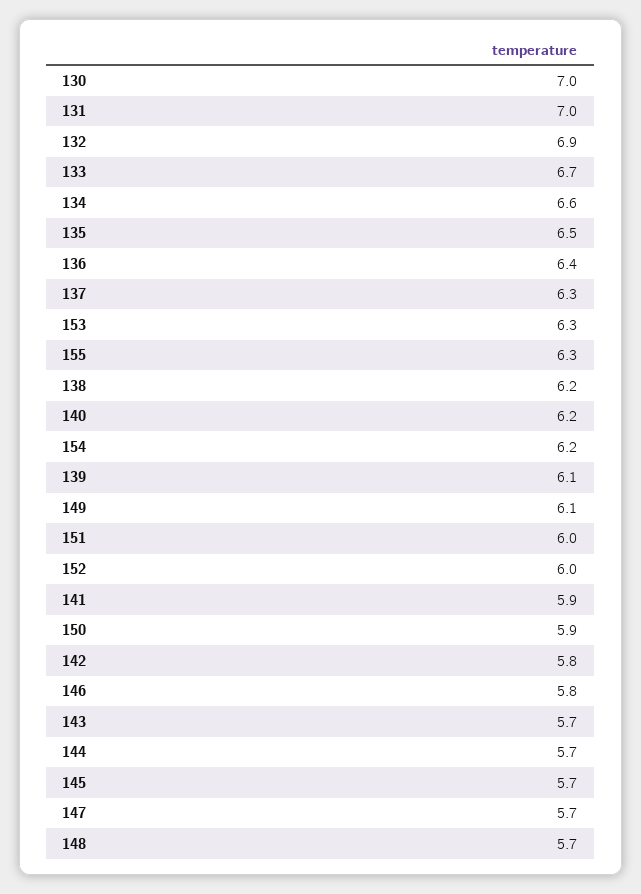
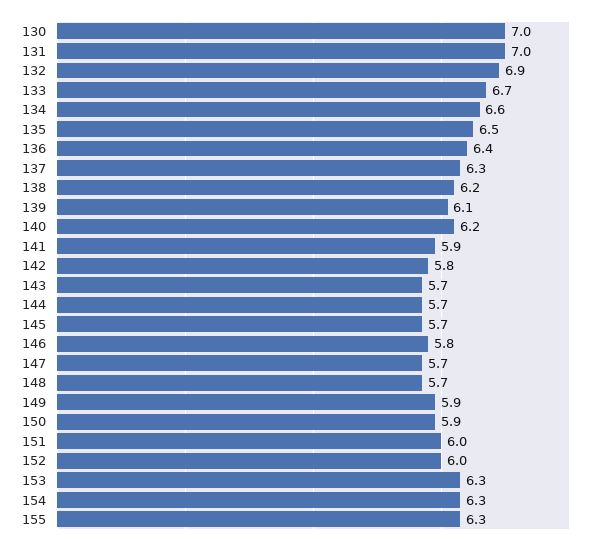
  {
    "130": 7,
    "131": 7,
    "132": 6.9,
    "133": 6.7,
    "134": 6.6,
    "135": 6.5,
    "136": 6.4,
    "137": 6.3,
    "153": 6.3,
    "155": 6.3,
    "138": 6.2,
    "140": 6.2,
-   "154": 6.2,
+   "154": 6.3,
    "139": 6.1,
-   "149": 6.1,
+   "149": 5.9,
    "151": 6,
    "152": 6,
    "141": 5.9,
    "150": 5.9,
    "142": 5.8,
    "146": 5.8,
    "143": 5.7,
    "144": 5.7,
    "145": 5.7,
    "147": 5.7,
    "148": 5.7
  }

